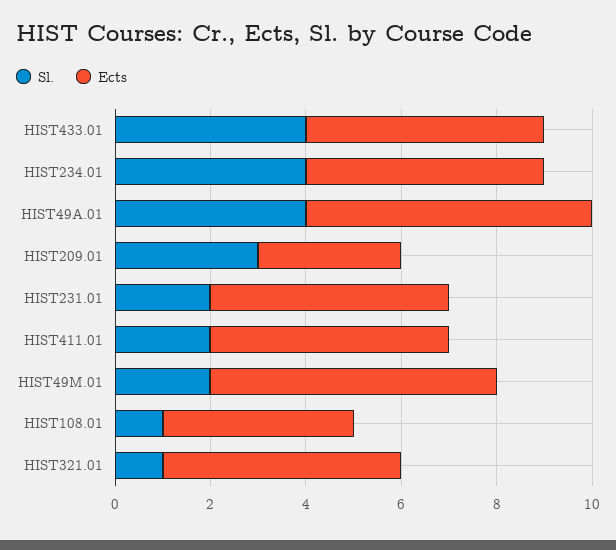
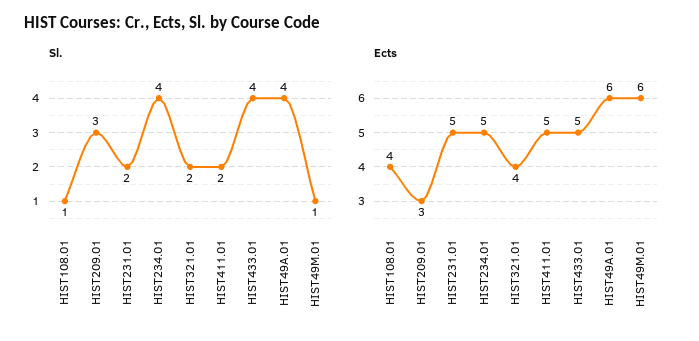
  {
    "Sl.": {
      "HIST433.01": 4,
      "HIST234.01": 4,
      "HIST49A.01": 4,
      "HIST209.01": 3,
      "HIST231.01": 2,
      "HIST411.01": 2,
-     "HIST49M.01": 2,
+     "HIST49M.01": 1,
      "HIST108.01": 1,
-     "HIST321.01": 1
+     "HIST321.01": 2
    },
    "Ects": {
      "HIST433.01": 5,
      "HIST234.01": 5,
      "HIST49A.01": 6,
      "HIST209.01": 3,
      "HIST231.01": 5,
      "HIST411.01": 5,
      "HIST49M.01": 6,
      "HIST108.01": 4,
-     "HIST321.01": 5
+     "HIST321.01": 4
    }
  }

